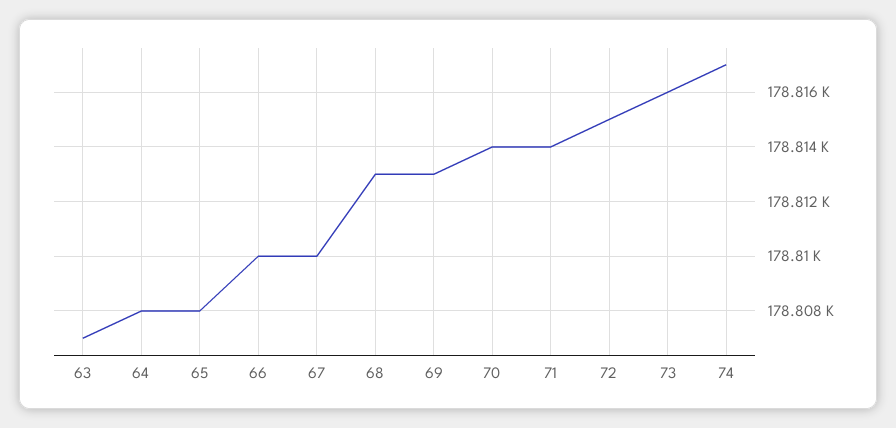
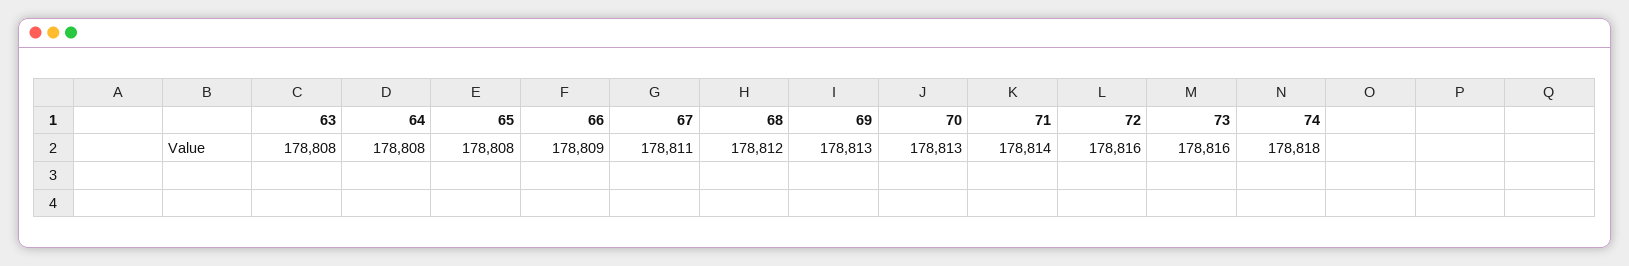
  {
-   "63": 178807,
+   "63": 178808,
    "64": 178808,
    "65": 178808,
-   "66": 178810,
+   "66": 178809,
-   "67": 178810,
+   "67": 178811,
-   "68": 178813,
+   "68": 178812,
    "69": 178813,
-   "70": 178814,
+   "70": 178813,
    "71": 178814,
-   "72": 178815,
+   "72": 178816,
    "73": 178816,
-   "74": 178817
+   "74": 178818
  }

